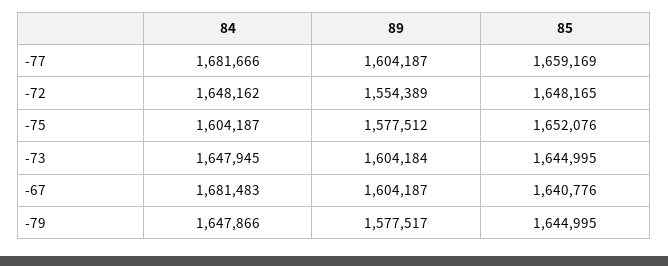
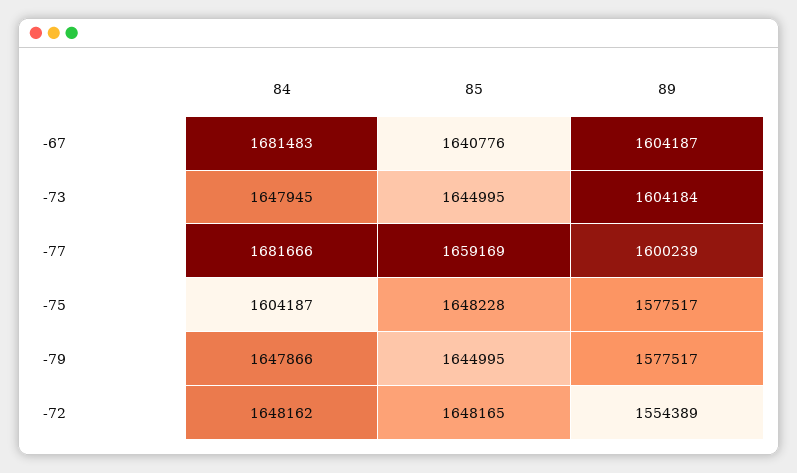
  {
    "84": {
      "-77": 1681666,
      "-72": 1648162,
      "-75": 1604187,
      "-73": 1647945,
      "-67": 1681483,
      "-79": 1647866
    },
    "89": {
-     "-77": 1604187,
+     "-77": 1600239,
      "-72": 1554389,
-     "-75": 1577512,
+     "-75": 1577517,
      "-73": 1604184,
      "-67": 1604187,
      "-79": 1577517
    },
    "85": {
      "-77": 1659169,
      "-72": 1648165,
-     "-75": 1652076,
+     "-75": 1648228,
      "-73": 1644995,
      "-67": 1640776,
      "-79": 1644995
    }
  }

